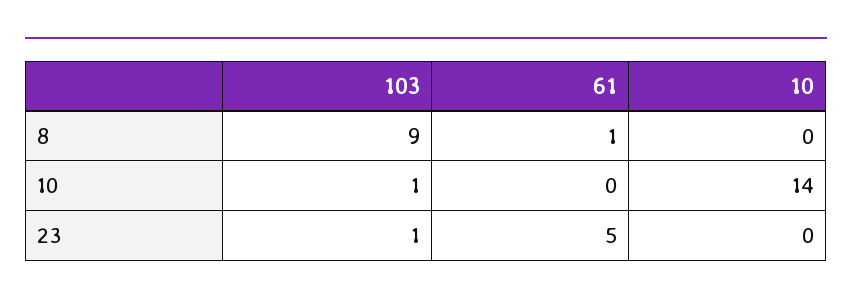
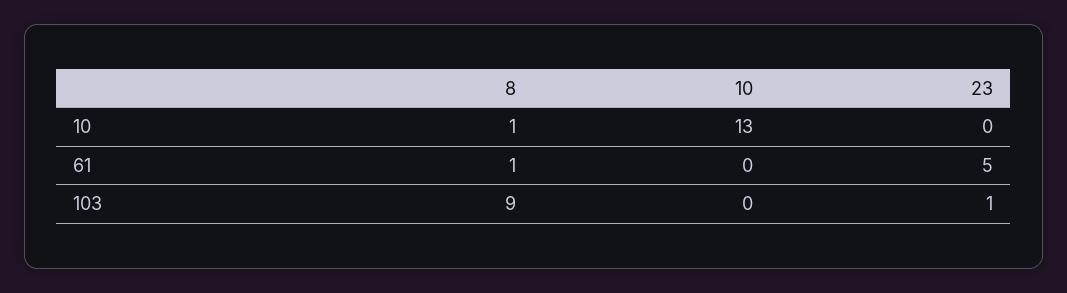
  {
    "103": {
      "8": 9,
-     "10": 1,
+     "10": 0,
      "23": 1
    },
    "61": {
      "8": 1,
      "10": 0,
      "23": 5
    },
    "10": {
-     "8": 0,
+     "8": 1,
-     "10": 14,
+     "10": 13,
      "23": 0
    }
  }

